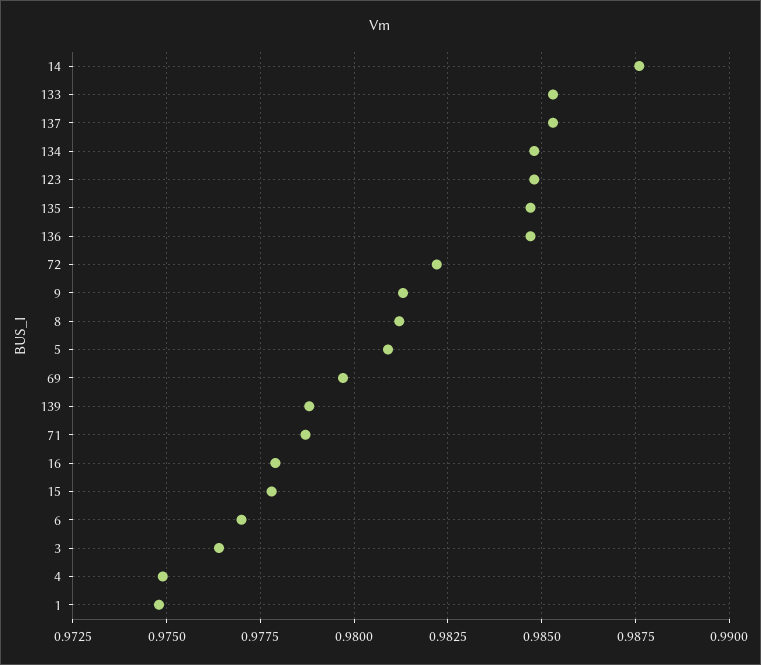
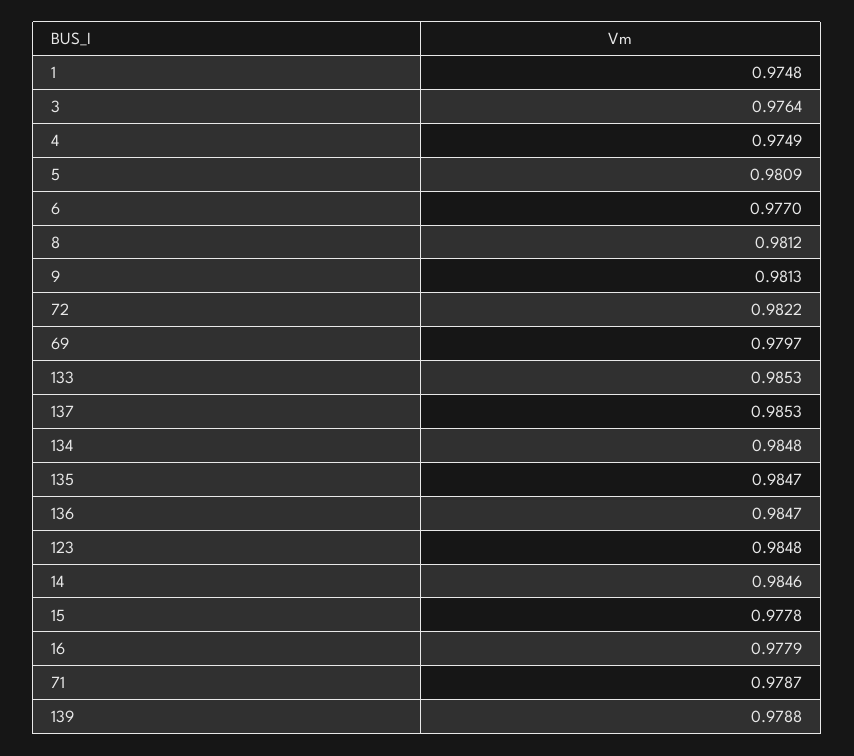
  {
-   "14": 0.9875,
+   "14": 0.9846,
    "133": 0.9853,
    "137": 0.9853,
    "134": 0.9848,
    "123": 0.9848,
    "135": 0.9847,
    "136": 0.9847,
    "72": 0.9822,
    "9": 0.9813,
    "8": 0.9812,
    "5": 0.9809,
    "69": 0.9797,
    "139": 0.9788,
    "71": 0.9787,
    "16": 0.9779,
    "15": 0.9778,
    "6": 0.977,
    "3": 0.9764,
    "4": 0.9749,
    "1": 0.9748
  }

